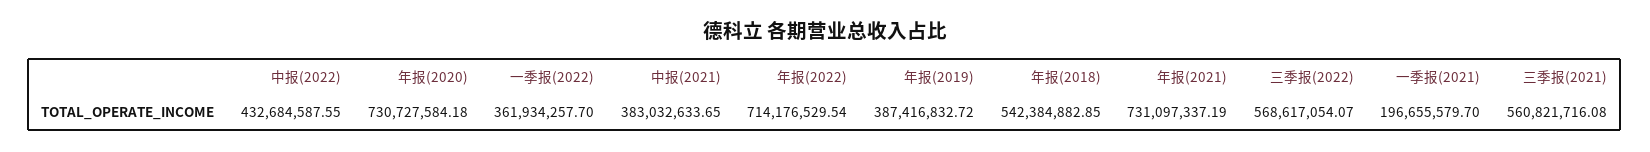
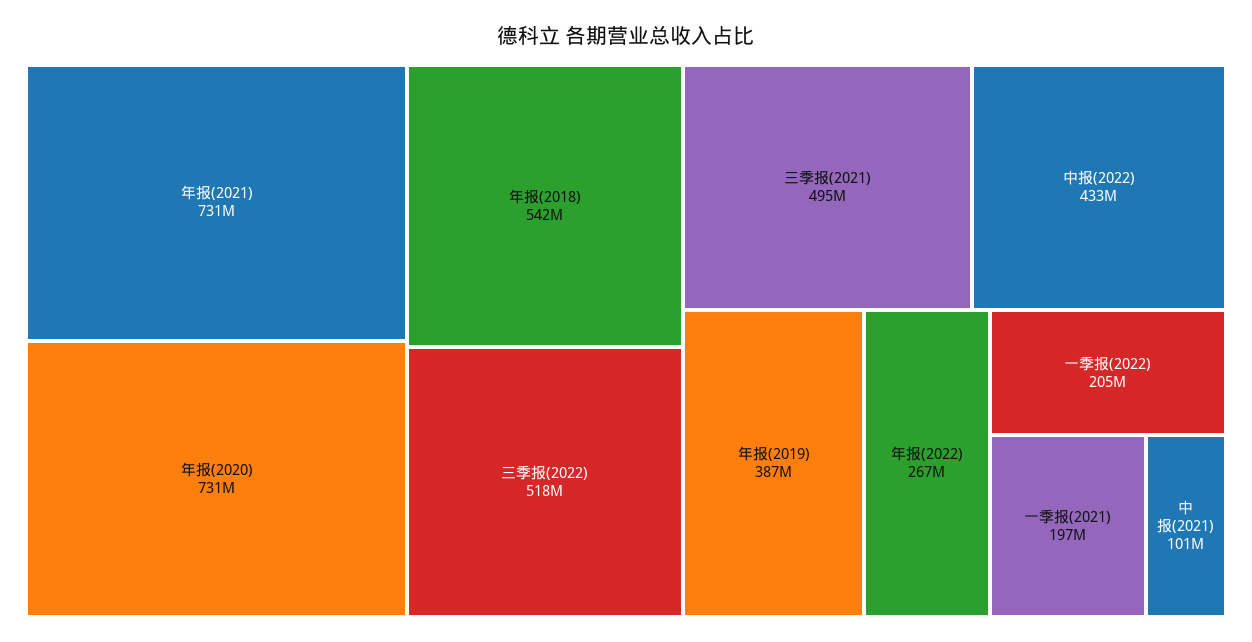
  {
    "中报(2022)": 432684587.55,
    "年报(2020)": 730727584.18,
-   "一季报(2022)": 361934257.7,
+   "一季报(2022)": 205000000,
-   "中报(2021)": 383032633.65,
+   "中报(2021)": 101000000,
-   "年报(2022)": 714176529.54,
+   "年报(2022)": 267000000,
    "年报(2019)": 387416832.72,
    "年报(2018)": 542384882.85,
    "年报(2021)": 731097337.19,
-   "三季报(2022)": 568617054.07,
+   "三季报(2022)": 518000000,
    "一季报(2021)": 196655579.7,
-   "三季报(2021)": 560821716.08
+   "三季报(2021)": 495000000
  }

